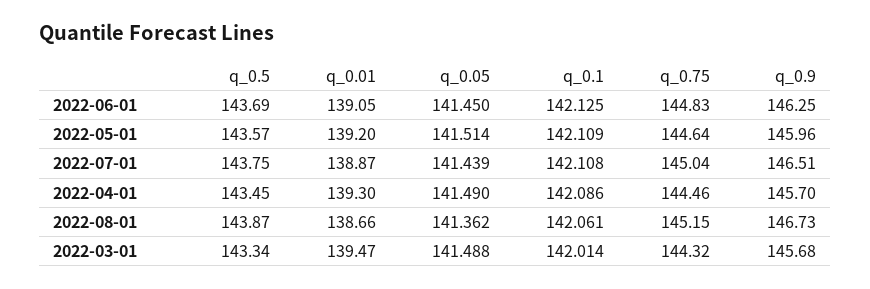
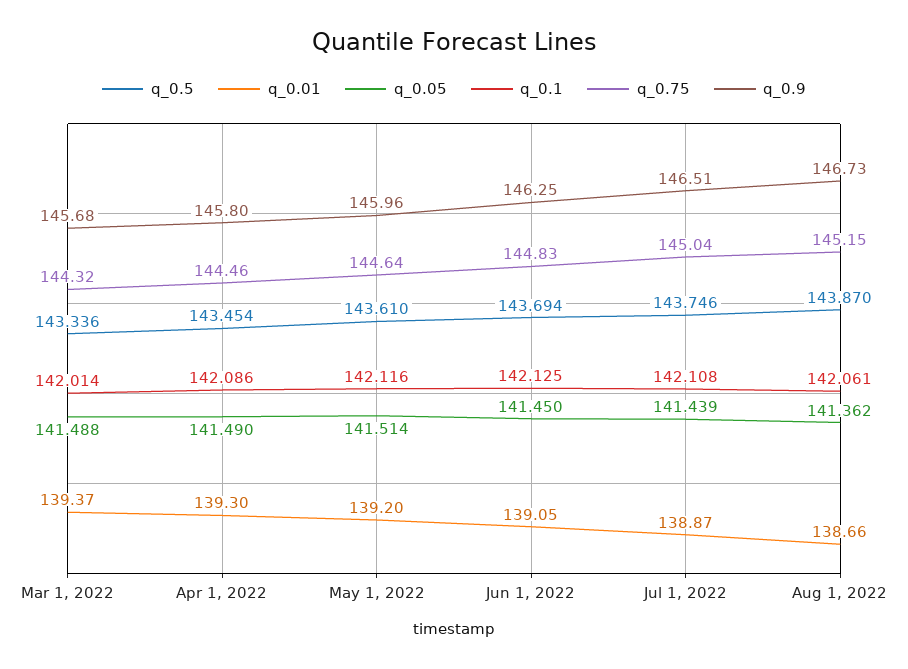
  {
    "q_0.5": {
      "2022-06-01": 143.694,
-     "2022-05-01": 143.57,
+     "2022-05-01": 143.61,
      "2022-07-01": 143.746,
      "2022-04-01": 143.454,
      "2022-08-01": 143.87,
      "2022-03-01": 143.336
    },
    "q_0.01": {
      "2022-06-01": 139.05,
      "2022-05-01": 139.2,
      "2022-07-01": 138.87,
      "2022-04-01": 139.3,
      "2022-08-01": 138.66,
-     "2022-03-01": 139.47
+     "2022-03-01": 139.37
    },
    "q_0.05": {
      "2022-06-01": 141.45,
      "2022-05-01": 141.514,
      "2022-07-01": 141.439,
      "2022-04-01": 141.49,
      "2022-08-01": 141.362,
      "2022-03-01": 141.488
    },
    "q_0.1": {
      "2022-06-01": 142.125,
-     "2022-05-01": 142.109,
+     "2022-05-01": 142.116,
      "2022-07-01": 142.108,
      "2022-04-01": 142.086,
      "2022-08-01": 142.061,
      "2022-03-01": 142.014
    },
    "q_0.75": {
      "2022-06-01": 144.83,
      "2022-05-01": 144.64,
      "2022-07-01": 145.04,
      "2022-04-01": 144.46,
      "2022-08-01": 145.15,
      "2022-03-01": 144.32
    },
    "q_0.9": {
      "2022-06-01": 146.25,
      "2022-05-01": 145.96,
      "2022-07-01": 146.51,
-     "2022-04-01": 145.7,
+     "2022-04-01": 145.8,
      "2022-08-01": 146.73,
      "2022-03-01": 145.68
    }
  }

